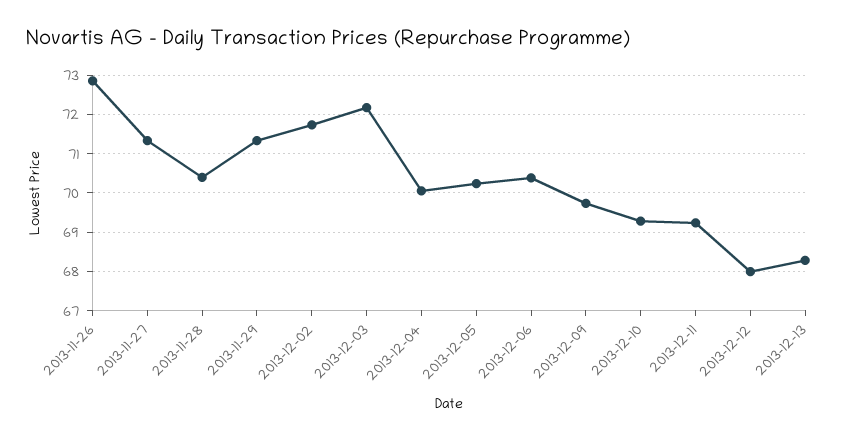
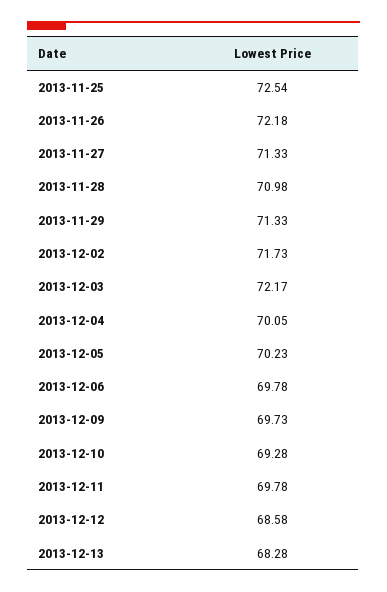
  {
-   "2013-11-26": 72.8,
+   "2013-11-26": 72.18,
    "2013-11-27": 71.33,
-   "2013-11-28": 70.4,
+   "2013-11-28": 70.98,
    "2013-11-29": 71.33,
    "2013-12-02": 71.73,
    "2013-12-03": 72.17,
    "2013-12-04": 70.05,
    "2013-12-05": 70.23,
-   "2013-12-06": 70.4,
+   "2013-12-06": 69.78,
    "2013-12-09": 69.73,
    "2013-12-10": 69.28,
-   "2013-12-11": 69.2,
+   "2013-12-11": 69.78,
-   "2013-12-12": 68,
+   "2013-12-12": 68.58,
-   "2013-12-13": 68.28
+   "2013-12-13": 68.28,
+   "2013-11-25": 72.54
  }

